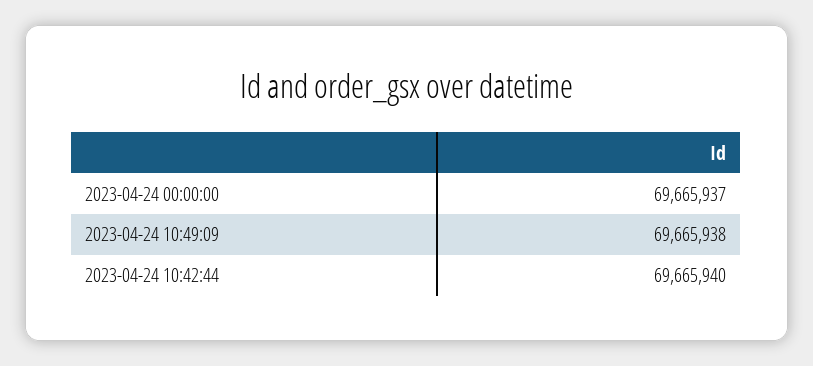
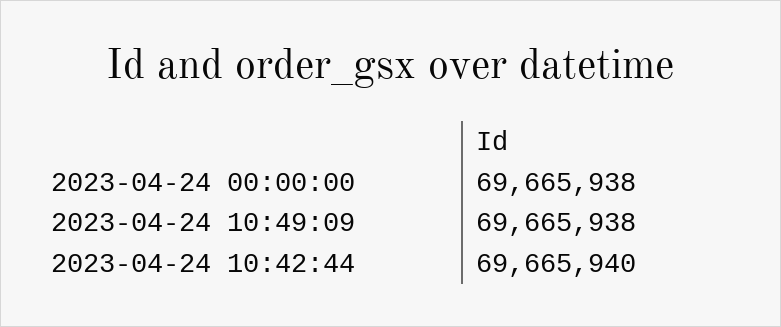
  {
-   "2023-04-24 00:00:00": 69665937,
+   "2023-04-24 00:00:00": 69665938,
    "2023-04-24 10:49:09": 69665938,
    "2023-04-24 10:42:44": 69665940
  }

